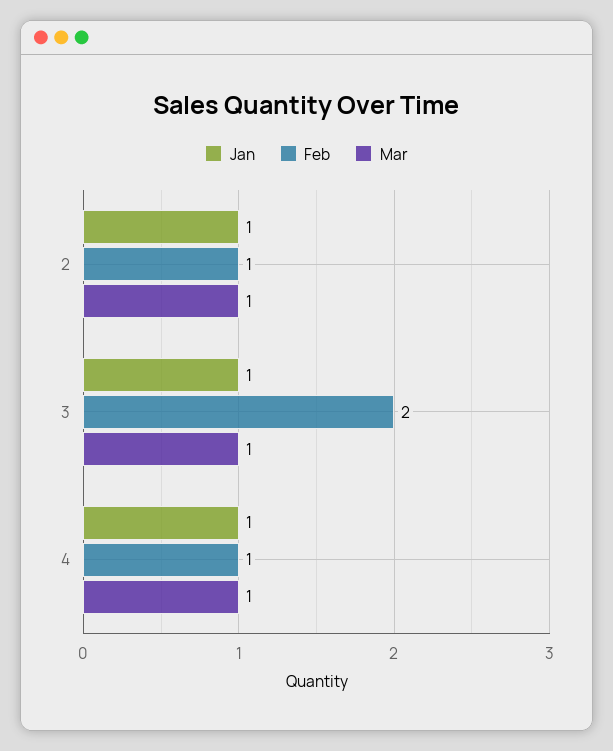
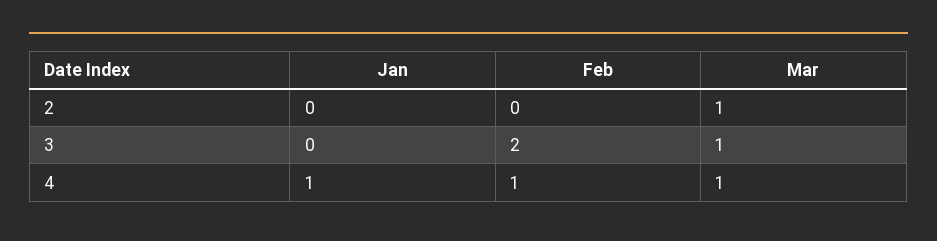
  {
    "Jan": {
-     "2": 1,
+     "2": 0,
-     "3": 1,
+     "3": 0,
      "4": 1
    },
    "Feb": {
-     "2": 1,
+     "2": 0,
      "3": 2,
      "4": 1
    },
    "Mar": {
      "2": 1,
      "3": 1,
      "4": 1
    }
  }

